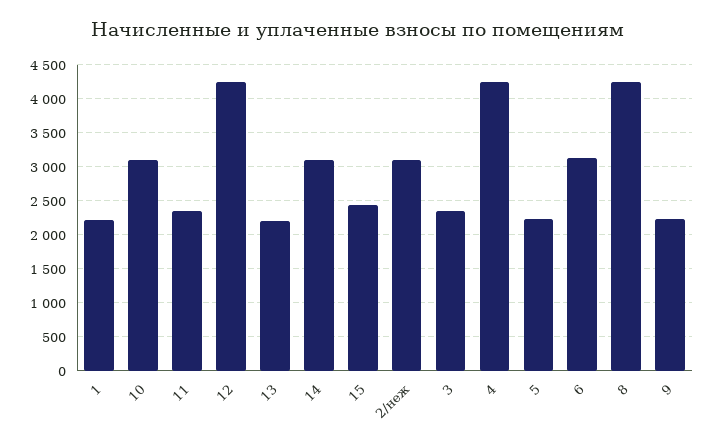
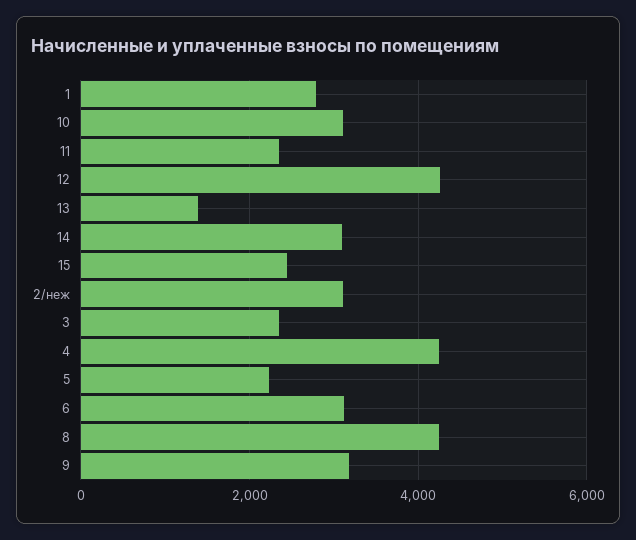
  {
-   "1": 2200,
+   "1": 2800,
    "10": 3100,
    "11": 2400,
    "12": 4300,
-   "13": 2200,
+   "13": 1400,
    "14": 3100,
    "15": 2400,
    "2/неж": 3100,
    "3": 2300,
    "4": 4200,
    "5": 2200,
    "6": 3100,
    "8": 4200,
-   "9": 2200
+   "9": 3200
  }

